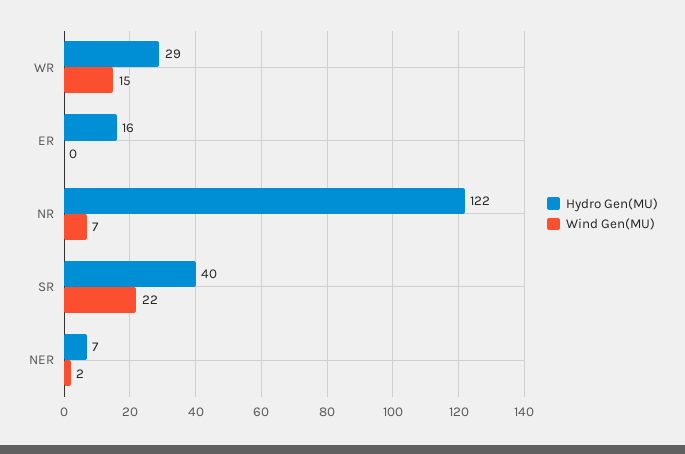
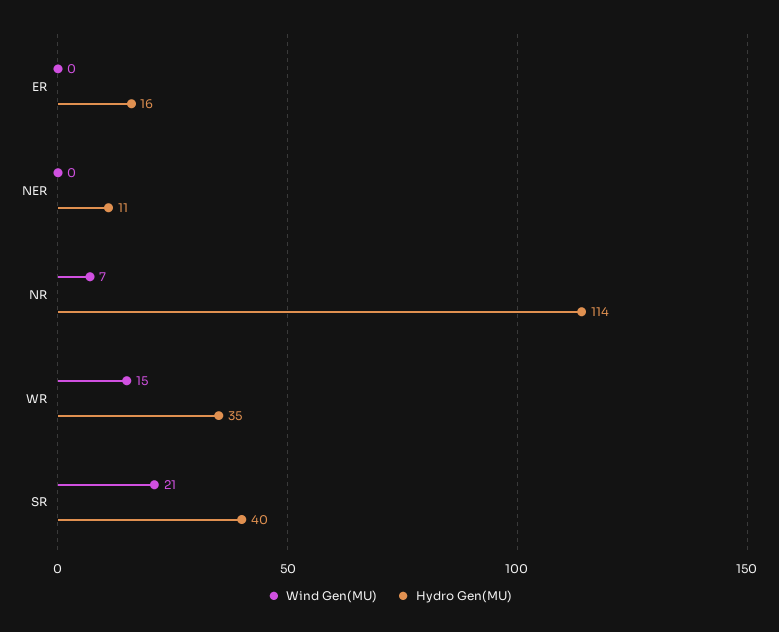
  {
    "Hydro Gen(MU)": {
-     "WR": 29,
+     "WR": 35,
      "ER": 16,
-     "NR": 122,
+     "NR": 114,
      "SR": 40,
-     "NER": 7
+     "NER": 11
    },
    "Wind Gen(MU)": {
      "WR": 15,
      "ER": 0,
      "NR": 7,
-     "SR": 22,
+     "SR": 21,
-     "NER": 2
+     "NER": 0
    }
  }

